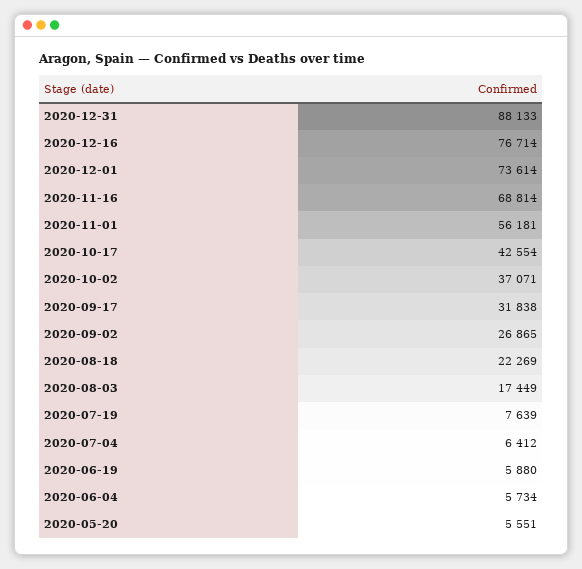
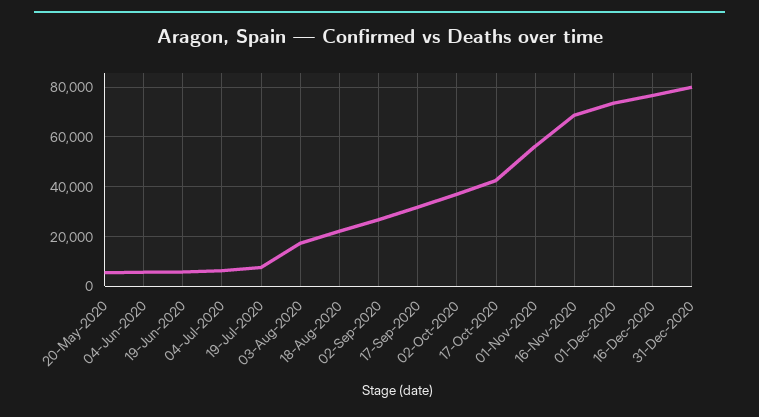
  {
-   "2020-12-31": 88133,
+   "2020-12-31": 80000,
    "2020-12-16": 76714,
    "2020-12-01": 73614,
    "2020-11-16": 68814,
    "2020-11-01": 56181,
    "2020-10-17": 42554,
    "2020-10-02": 37071,
    "2020-09-17": 31838,
    "2020-09-02": 26865,
    "2020-08-18": 22269,
    "2020-08-03": 17449,
    "2020-07-19": 7639,
    "2020-07-04": 6412,
    "2020-06-19": 5880,
    "2020-06-04": 5734,
    "2020-05-20": 5551
  }

